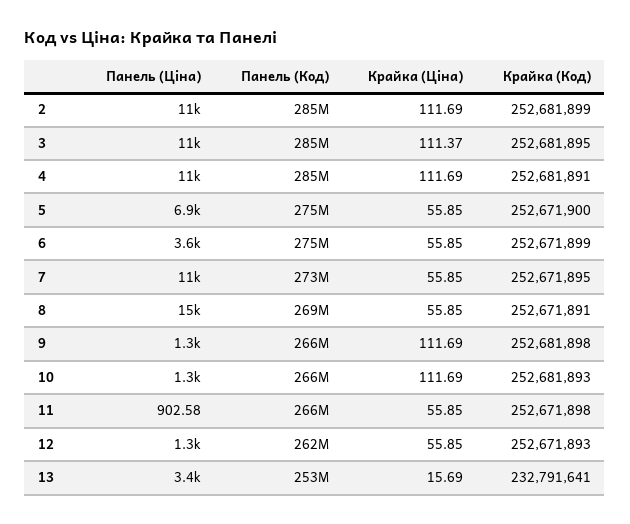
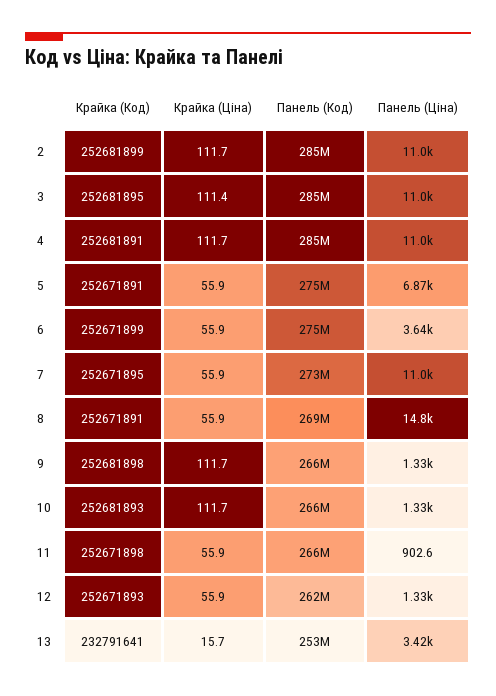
  {
    "Панель (Ціна)": {
      "2": 11000,
      "3": 11000,
      "4": 11000,
      "5": 6870,
      "6": 3640,
      "7": 11000,
      "8": 14800,
      "9": 1330,
      "10": 1330,
      "11": 902.58,
      "12": 1330,
      "13": 3420
    },
    "Панель (Код)": {
      "2": 285000000,
      "3": 285000000,
      "4": 285000000,
      "5": 275000000,
      "6": 275000000,
      "7": 273000000,
      "8": 269000000,
      "9": 266000000,
      "10": 266000000,
      "11": 266000000,
      "12": 262000000,
      "13": 253000000
    },
    "Крайка (Ціна)": {
      "2": 111.69,
      "3": 111.37,
      "4": 111.69,
      "5": 55.85,
      "6": 55.85,
      "7": 55.85,
      "8": 55.85,
      "9": 111.69,
      "10": 111.69,
      "11": 55.85,
      "12": 55.85,
      "13": 15.69
    },
    "Крайка (Код)": {
      "2": 252681899,
      "3": 252681895,
      "4": 252681891,
-     "5": 252671900,
+     "5": 252671891,
      "6": 252671899,
      "7": 252671895,
      "8": 252671891,
      "9": 252681898,
      "10": 252681893,
      "11": 252671898,
      "12": 252671893,
      "13": 232791641
    }
  }

